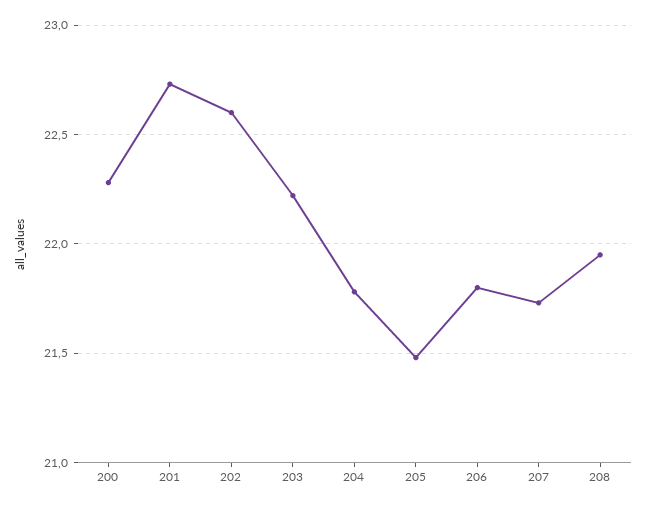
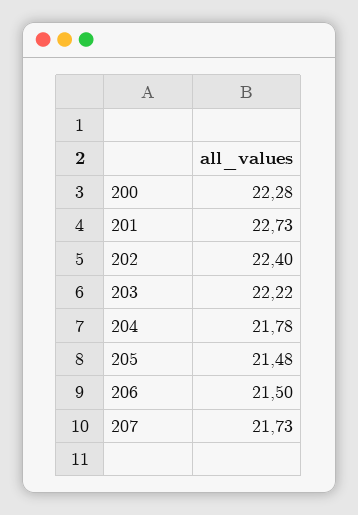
  {
    "200": 22.28,
    "201": 22.73,
-   "202": 22.6,
+   "202": 22.4,
    "203": 22.22,
    "204": 21.78,
    "205": 21.48,
-   "206": 21.8,
+   "206": 21.5,
-   "207": 21.73,
+   "207": 21.73
-   "208": 21.95
  }

